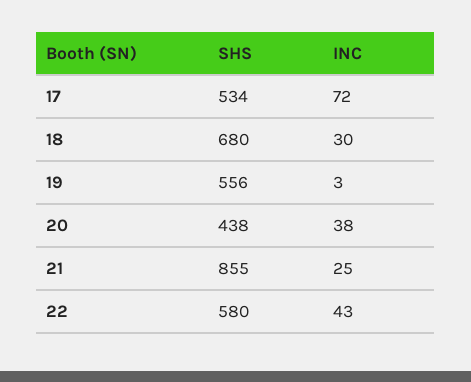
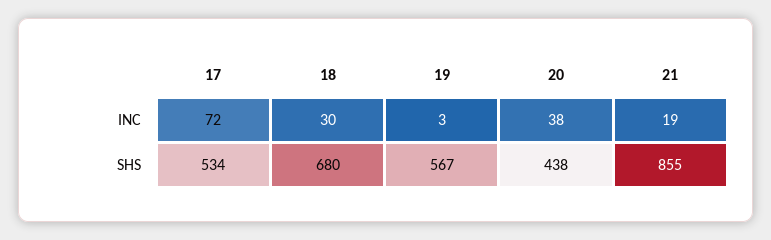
  {
    "SHS": {
      "17": 534,
      "18": 680,
-     "19": 556,
+     "19": 567,
      "20": 438,
-     "21": 855,
+     "21": 855
-     "22": 580
    },
    "INC": {
      "17": 72,
      "18": 30,
      "19": 3,
      "20": 38,
-     "21": 25,
+     "21": 19
-     "22": 43
    }
  }

